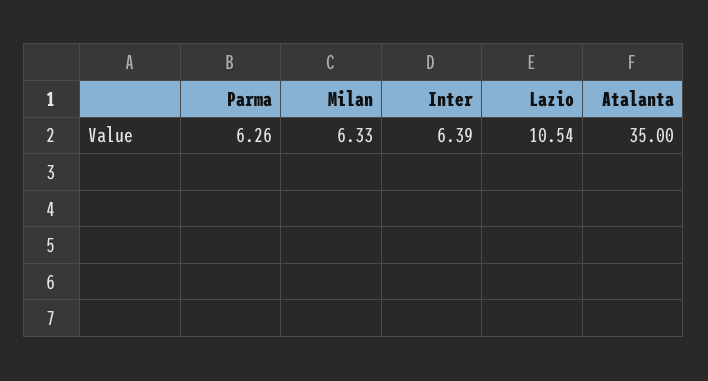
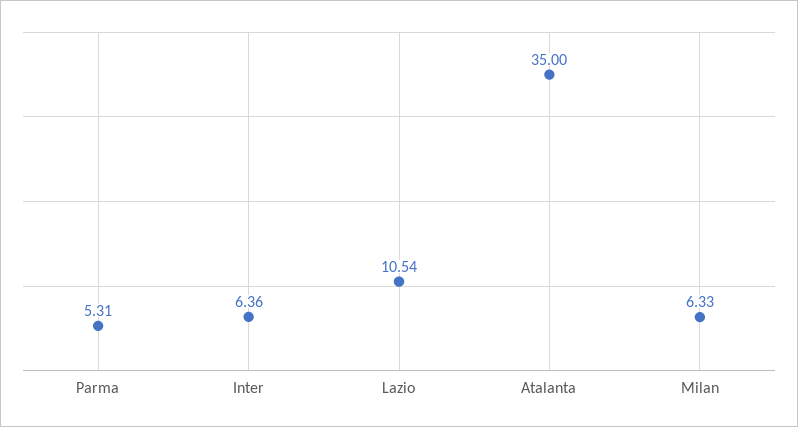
  {
-   "Parma": 6.26,
+   "Parma": 5.31,
    "Milan": 6.33,
-   "Inter": 6.39,
+   "Inter": 6.36,
    "Lazio": 10.54,
    "Atalanta": 35
  }

